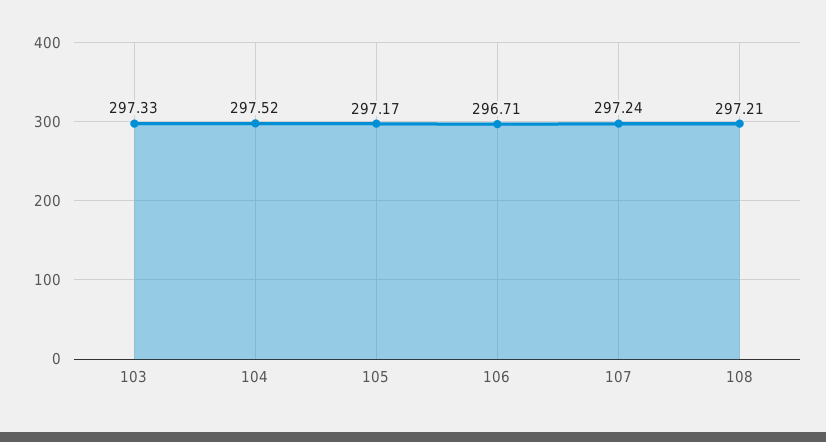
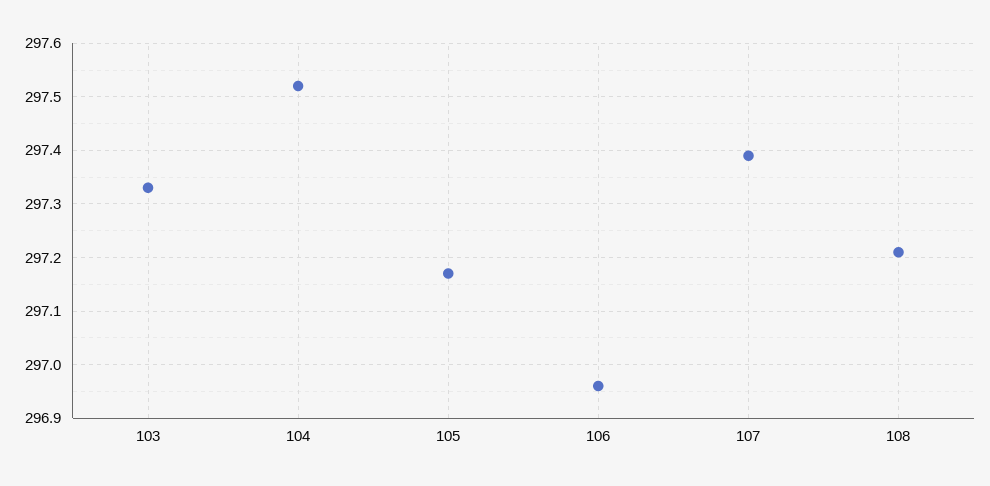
  {
    "103": 297.33,
    "104": 297.52,
    "105": 297.17,
-   "106": 296.71,
+   "106": 296.95,
-   "107": 297.24,
+   "107": 297.4,
    "108": 297.21
  }

